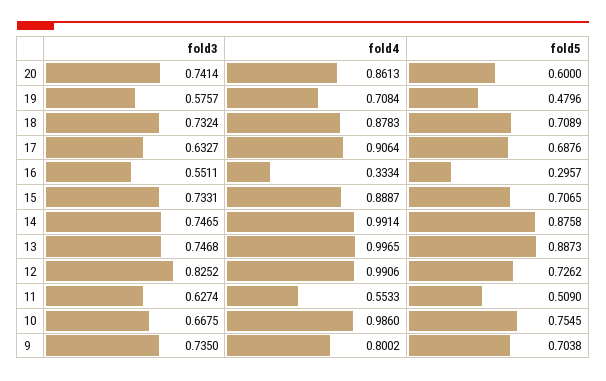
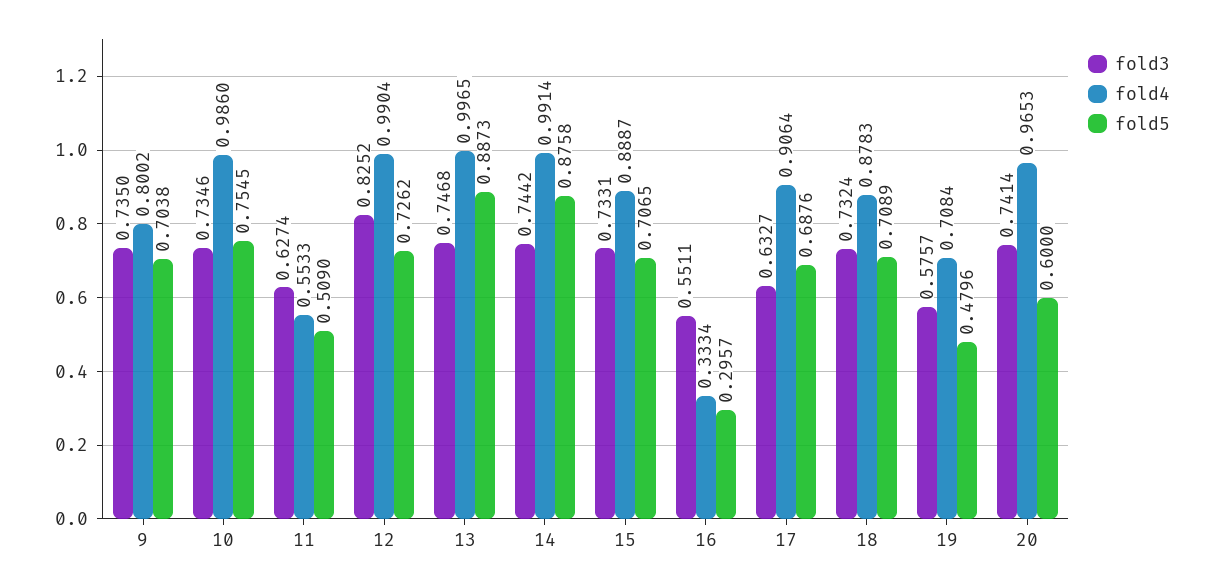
  {
    "fold3": {
      "20": 0.7414,
      "19": 0.5757,
      "18": 0.7324,
      "17": 0.6327,
      "16": 0.5511,
      "15": 0.7331,
-     "14": 0.7465,
+     "14": 0.7442,
      "13": 0.7468,
      "12": 0.8252,
      "11": 0.6274,
-     "10": 0.6675,
+     "10": 0.7346,
      "9": 0.735
    },
    "fold4": {
-     "20": 0.8613,
+     "20": 0.9653,
      "19": 0.7084,
      "18": 0.8783,
      "17": 0.9064,
      "16": 0.3334,
      "15": 0.8887,
      "14": 0.9914,
      "13": 0.9965,
-     "12": 0.9906,
+     "12": 0.9904,
      "11": 0.5533,
      "10": 0.986,
      "9": 0.8002
    },
    "fold5": {
      "20": 0.6,
      "19": 0.4796,
      "18": 0.7089,
      "17": 0.6876,
      "16": 0.2957,
      "15": 0.7065,
      "14": 0.8758,
      "13": 0.8873,
      "12": 0.7262,
      "11": 0.509,
      "10": 0.7545,
      "9": 0.7038
    }
  }

